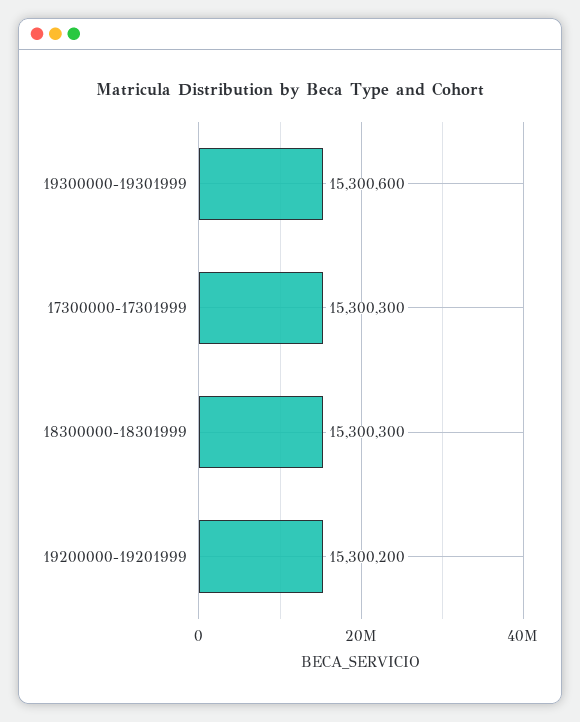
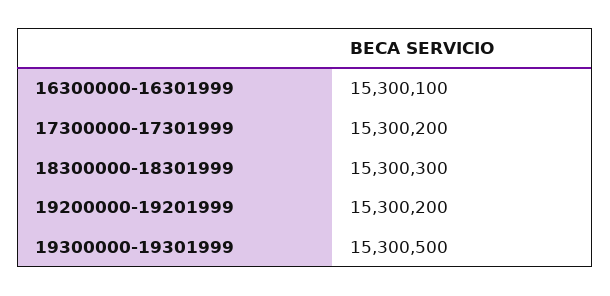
  {
-   "19300000-19301999": 15300600,
+   "19300000-19301999": 15300500,
-   "17300000-17301999": 15300300,
+   "17300000-17301999": 15300200,
    "18300000-18301999": 15300300,
-   "19200000-19201999": 15300200
+   "19200000-19201999": 15300200,
+   "16300000-16301999": 15300100
  }

